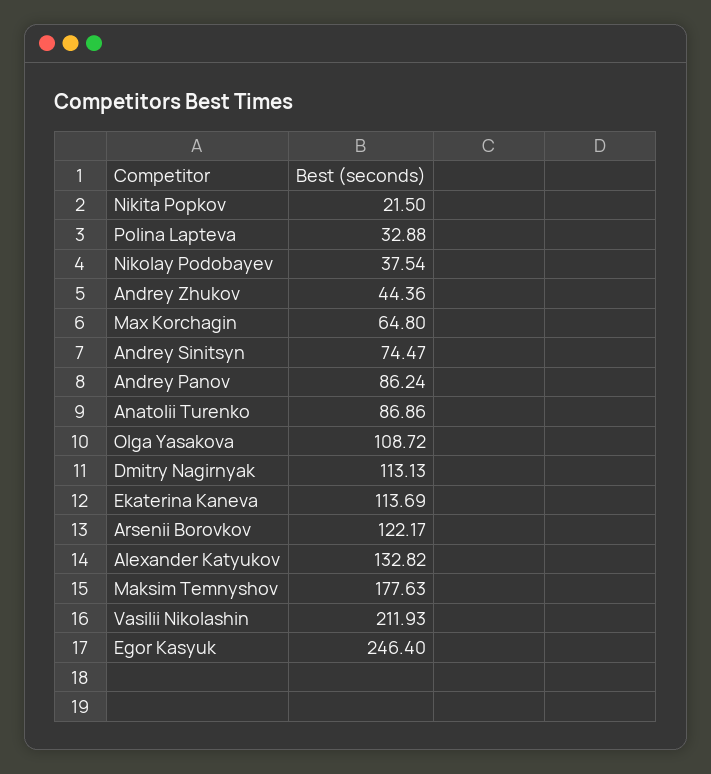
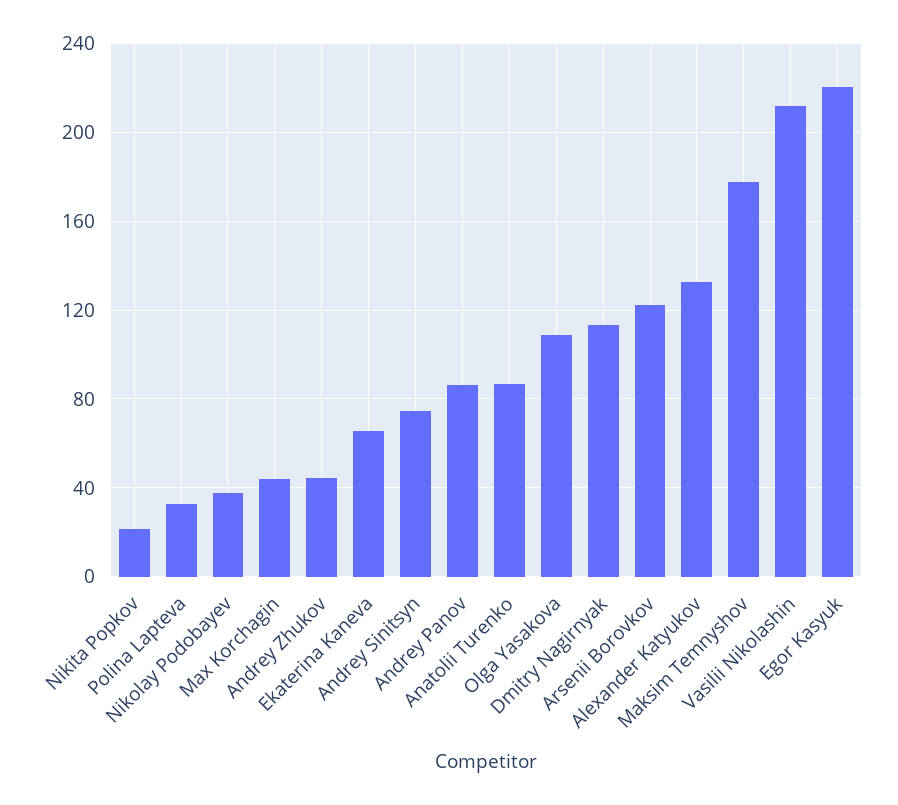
  {
    "Nikita Popkov": 21.5,
    "Polina Lapteva": 32.88,
    "Nikolay Podobayev": 37.54,
    "Andrey Zhukov": 44.36,
-   "Max Korchagin": 64.8,
+   "Max Korchagin": 45,
    "Andrey Sinitsyn": 74.47,
    "Andrey Panov": 86.24,
    "Anatolii Turenko": 86.86,
    "Olga Yasakova": 108.72,
    "Dmitry Nagirnyak": 113.13,
-   "Ekaterina Kaneva": 113.69,
+   "Ekaterina Kaneva": 65,
    "Arsenii Borovkov": 122.17,
    "Alexander Katyukov": 132.82,
    "Maksim Temnyshov": 177.63,
    "Vasilii Nikolashin": 211.93,
-   "Egor Kasyuk": 246.4
+   "Egor Kasyuk": 220
  }

